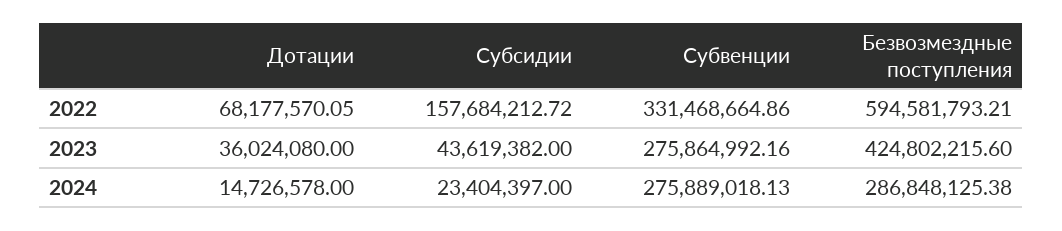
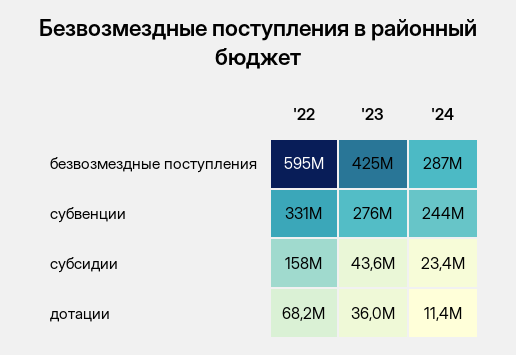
  {
    "Дотации": {
      "2022": 68177570.05,
      "2023": 36024080,
-     "2024": 14726578
+     "2024": 11400000
    },
    "Субсидии": {
      "2022": 157684212.72,
      "2023": 43619382,
      "2024": 23404397
    },
    "Субвенции": {
      "2022": 331468664.86,
      "2023": 275864992.16,
-     "2024": 275889018.13
+     "2024": 244000000
    },
    "Безвозмездные поступления": {
      "2022": 594581793.21,
      "2023": 424802215.6,
      "2024": 286848125.38
    }
  }

